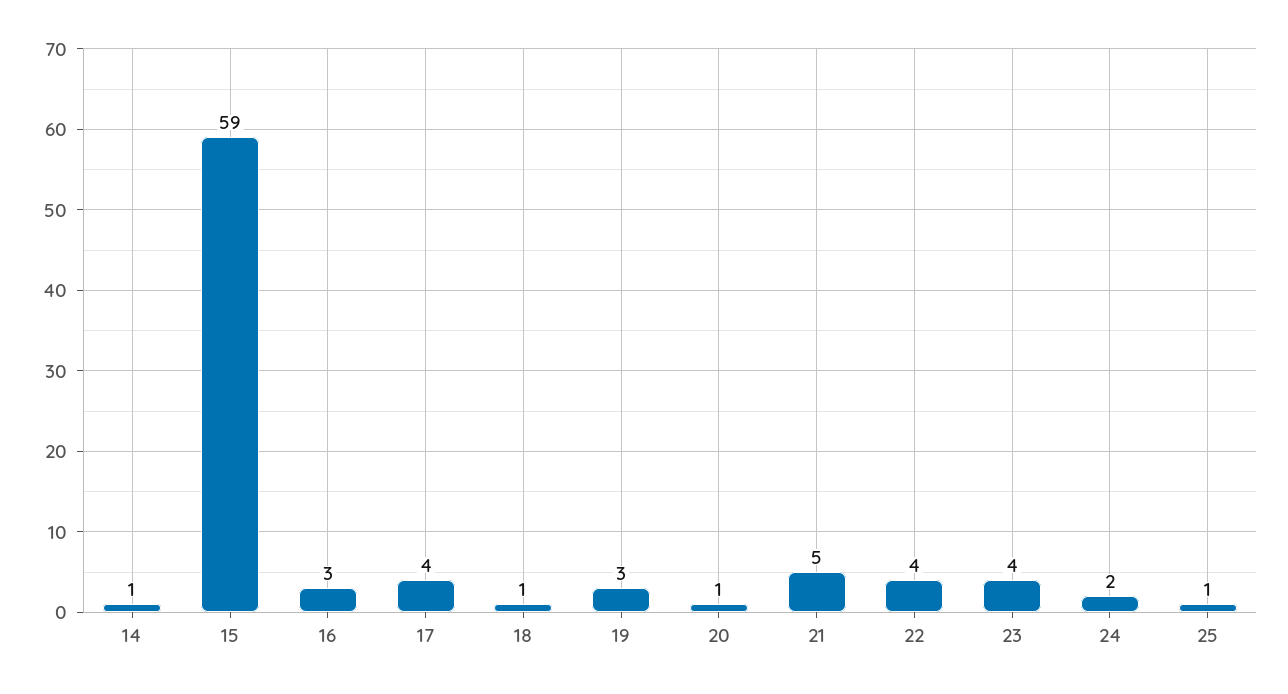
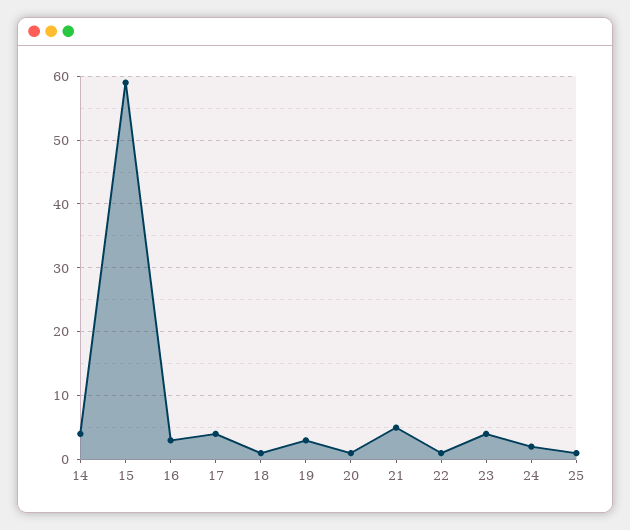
  {
-   "14": 1,
+   "14": 4,
    "15": 59,
    "16": 3,
    "17": 4,
    "18": 1,
    "19": 3,
    "20": 1,
    "21": 5,
-   "22": 4,
+   "22": 1,
    "23": 4,
    "24": 2,
    "25": 1
  }

